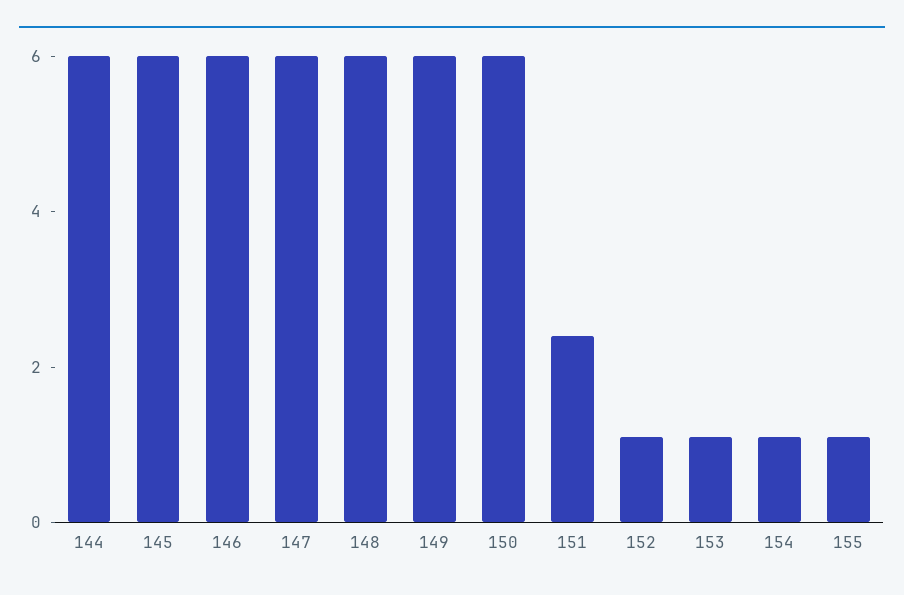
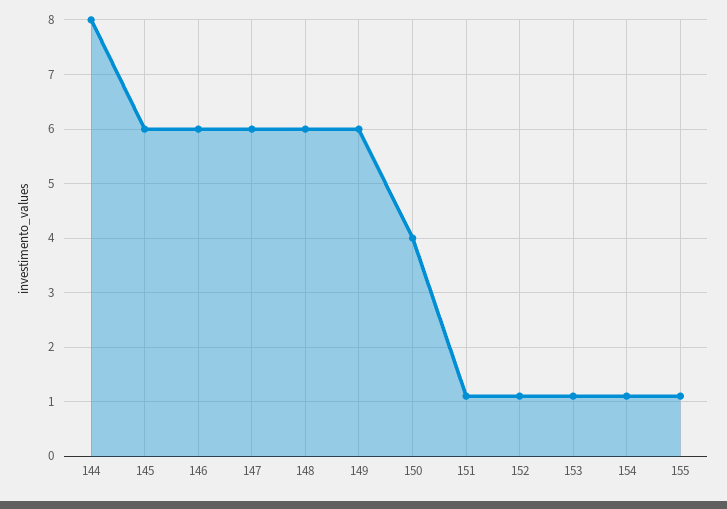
  {
-   "144": 6,
+   "144": 8,
    "145": 6,
    "146": 6,
    "147": 6,
    "148": 6,
    "149": 6,
-   "150": 6,
+   "150": 4,
-   "151": 2.5,
+   "151": 1,
    "152": 1,
    "153": 1,
    "154": 1,
    "155": 1
  }

